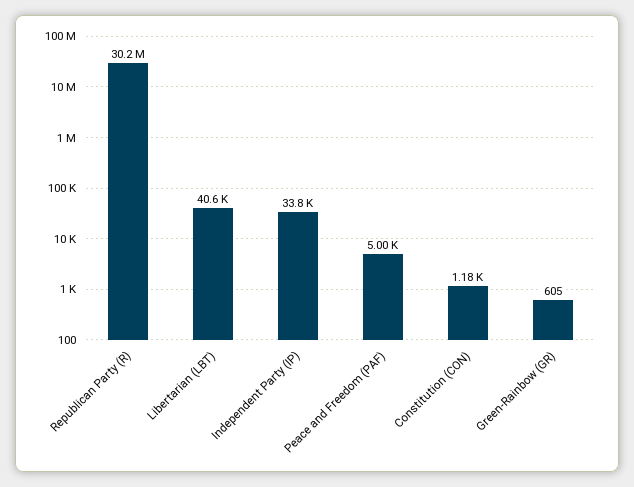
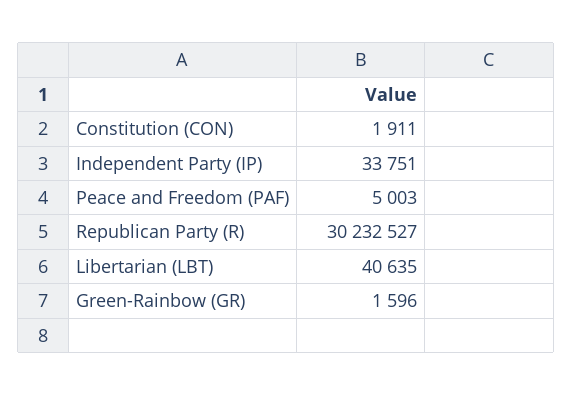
  {
    "Republican Party (R)": 30232527,
    "Libertarian (LBT)": 40635,
    "Independent Party (IP)": 33751,
    "Peace and Freedom (PAF)": 5003,
-   "Constitution (CON)": 1180,
+   "Constitution (CON)": 1911,
-   "Green-Rainbow (GR)": 605
+   "Green-Rainbow (GR)": 1596
  }

